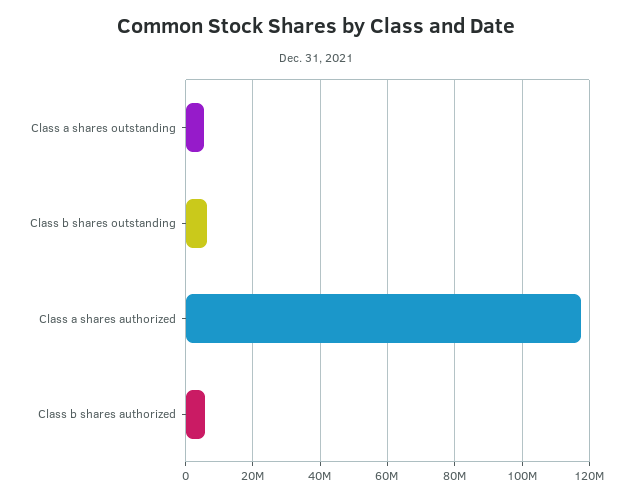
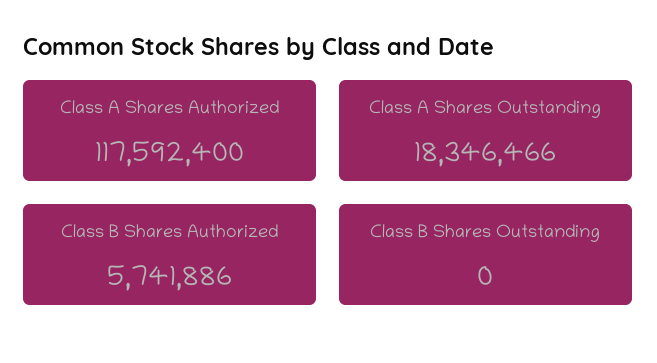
  {
-   "Class a shares outstanding": 6000000,
+   "Class a shares outstanding": 18346466,
-   "Class b shares outstanding": 6000000,
+   "Class b shares outstanding": 0,
    "Class a shares authorized": 117592400,
    "Class b shares authorized": 5741886
  }

